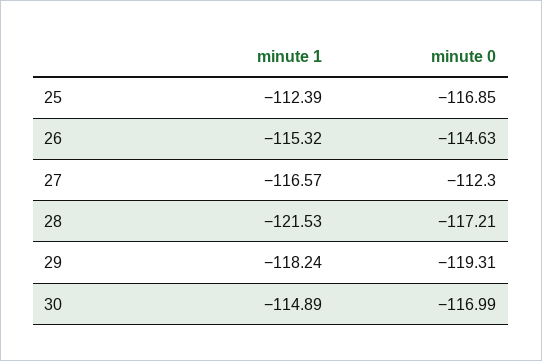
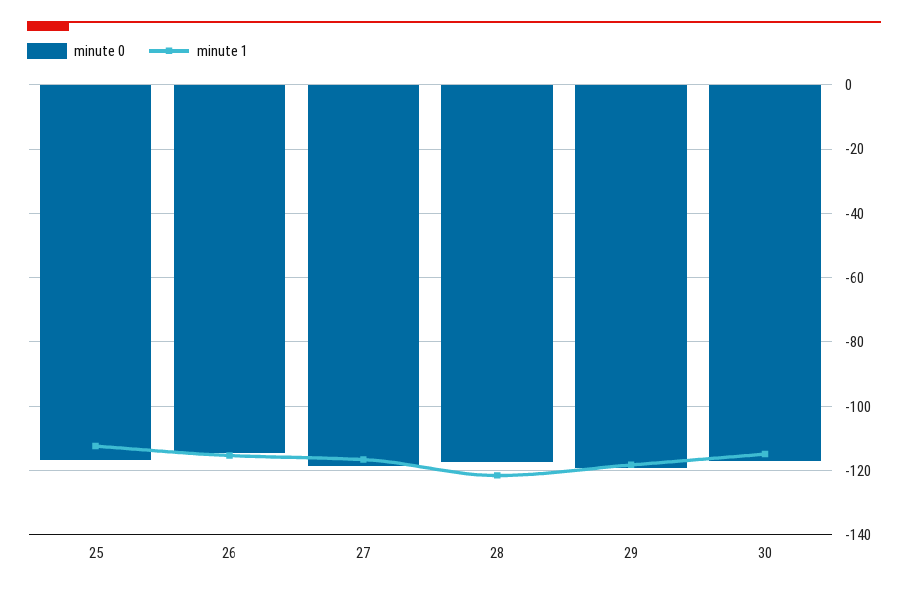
  {
    "minute 1": {
      "25": -112.39,
      "26": -115.32,
      "27": -116.57,
      "28": -121.53,
      "29": -118.24,
      "30": -114.89
    },
    "minute 0": {
      "25": -116.85,
      "26": -114.63,
-     "27": -112.3,
+     "27": -118,
      "28": -117.21,
      "29": -119.31,
      "30": -116.99
    }
  }

